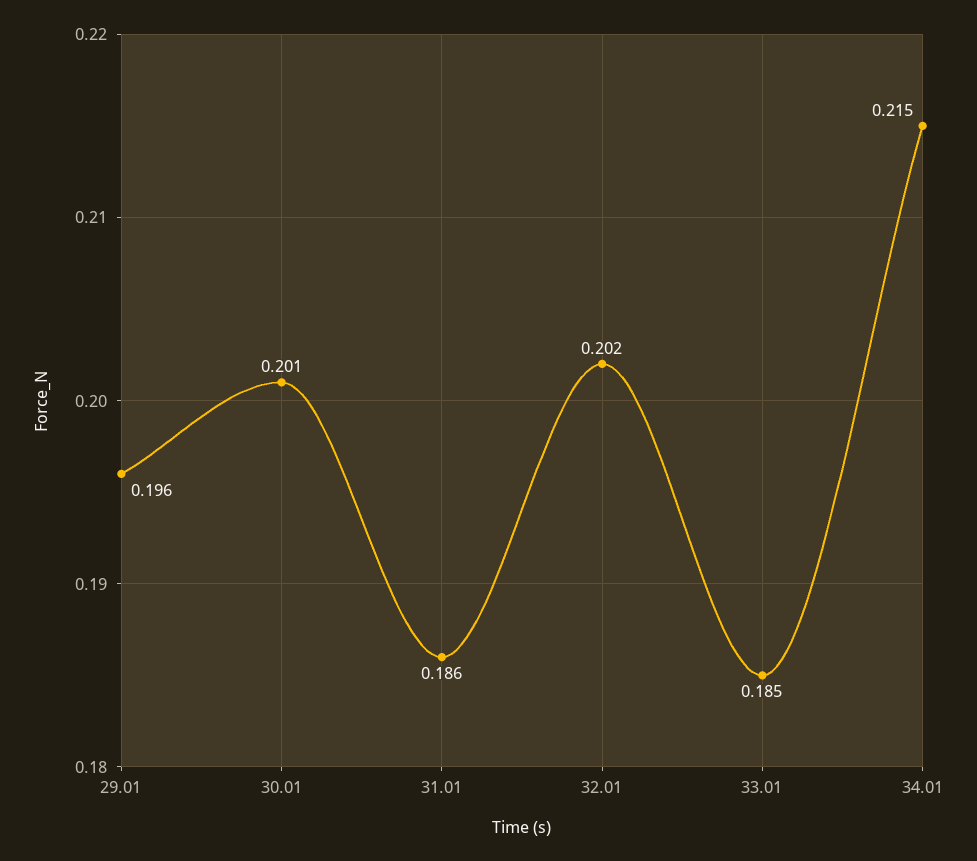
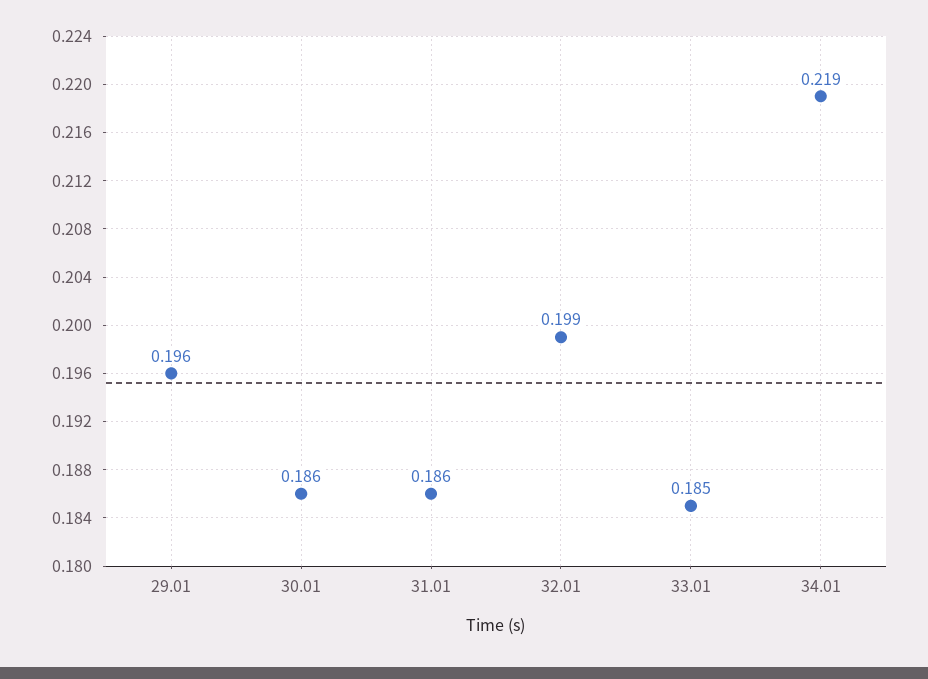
  {
    "29.01": 0.196,
-   "30.01": 0.201,
+   "30.01": 0.186,
    "31.01": 0.186,
-   "32.01": 0.202,
+   "32.01": 0.199,
    "33.01": 0.185,
-   "34.01": 0.215
+   "34.01": 0.219
  }

